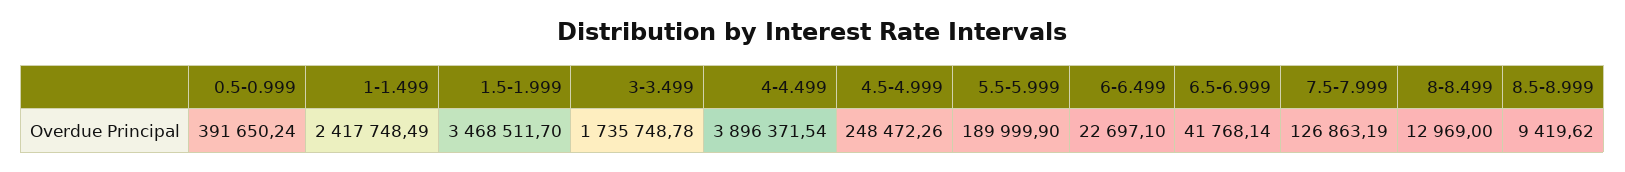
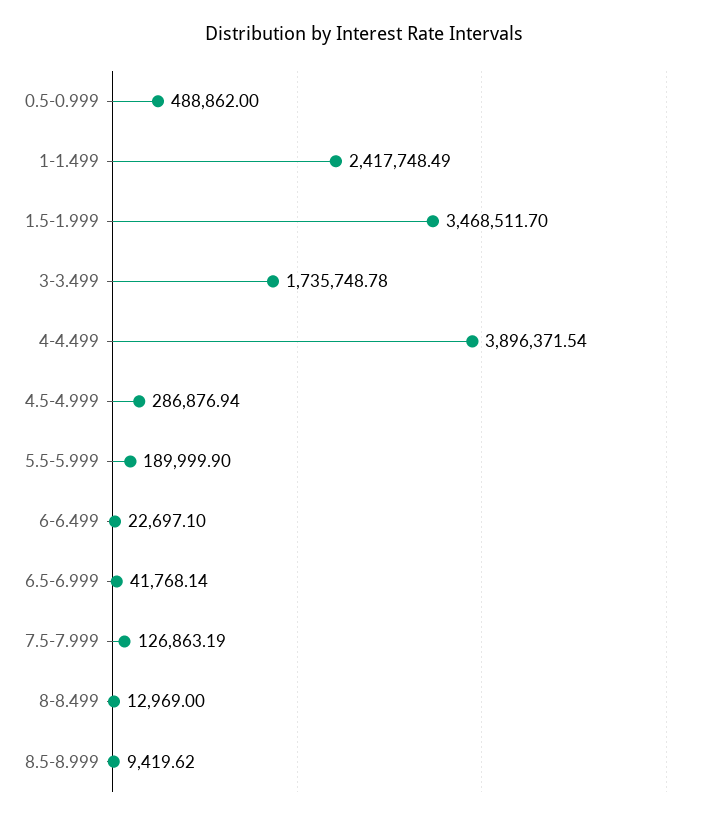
  {
-   "0.5-0.999": 391650.24,
+   "0.5-0.999": 488862,
    "1-1.499": 2417748.49,
    "1.5-1.999": 3468511.7,
    "3-3.499": 1735748.78,
    "4-4.499": 3896371.54,
-   "4.5-4.999": 248472.26,
+   "4.5-4.999": 286876.94,
    "5.5-5.999": 189999.9,
    "6-6.499": 22697.1,
    "6.5-6.999": 41768.14,
    "7.5-7.999": 126863.19,
    "8-8.499": 12969,
    "8.5-8.999": 9419.62
  }

